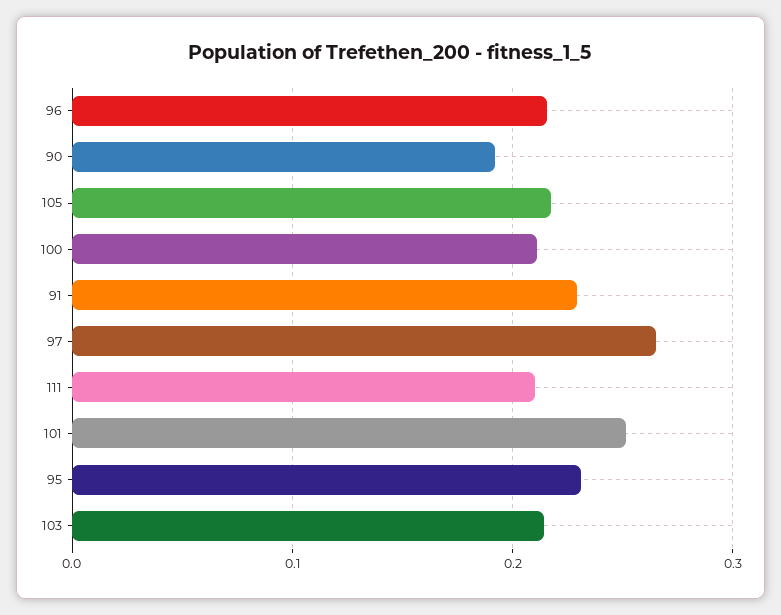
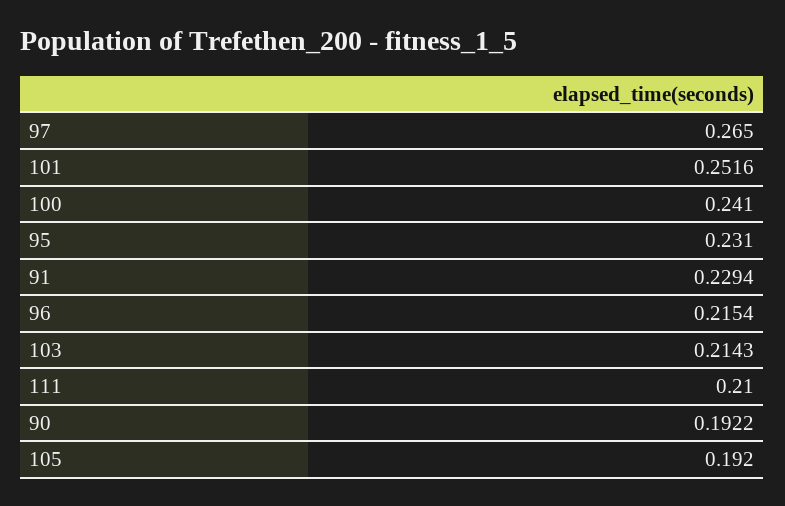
  {
    "96": 0.2154,
    "90": 0.1922,
-   "105": 0.22,
+   "105": 0.192,
-   "100": 0.21,
+   "100": 0.241,
    "91": 0.2294,
    "97": 0.265,
    "111": 0.21,
    "101": 0.2516,
    "95": 0.231,
    "103": 0.2143
  }

